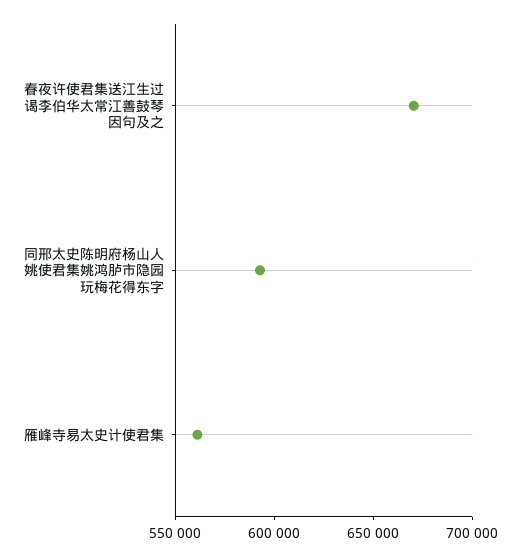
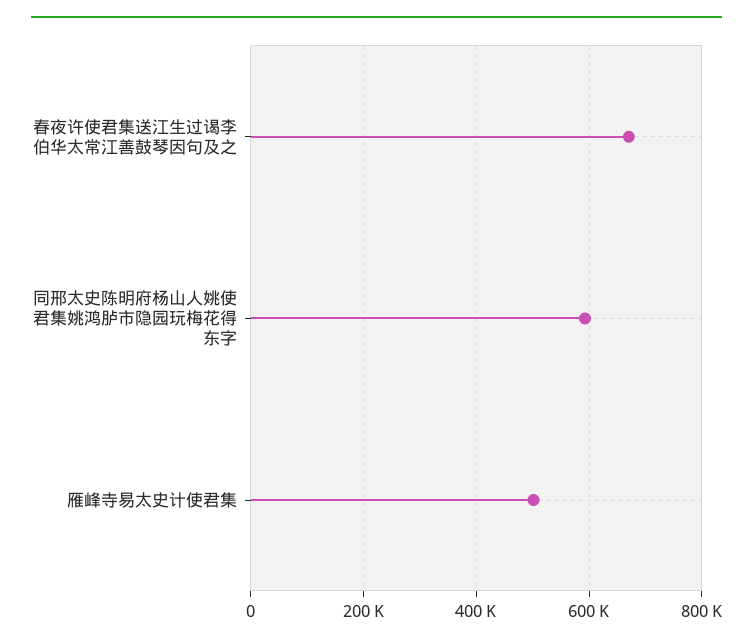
  {
    "春夜许使君集送江生过谒李伯华太常江善鼓琴因句及之": 670000,
    "同邢太史陈明府杨山人姚使君集姚鸿胪市隐园玩梅花得东字": 590000,
-   "雁峰寺易太史计使君集": 560000
+   "雁峰寺易太史计使君集": 500000
  }

